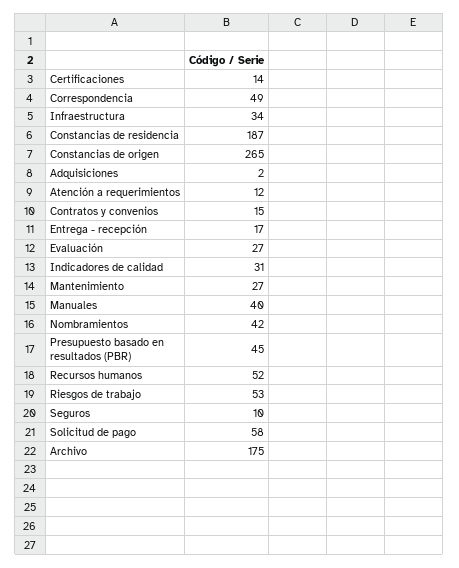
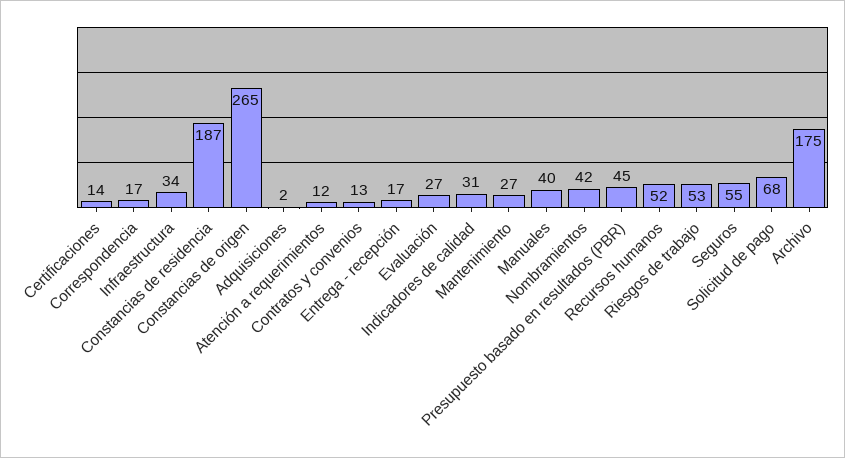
  {
    "Certificaciones": 14,
-   "Correspondencia": 49,
+   "Correspondencia": 17,
    "Infraestructura": 34,
    "Constancias de residencia": 187,
    "Constancias de origen": 265,
    "Adquisiciones": 2,
    "Atención a requerimientos": 12,
-   "Contratos y convenios": 15,
+   "Contratos y convenios": 13,
    "Entrega - recepción": 17,
    "Evaluación": 27,
    "Indicadores de calidad": 31,
    "Mantenimiento": 27,
    "Manuales": 40,
    "Nombramientos": 42,
    "Presupuesto basado en resultados (PBR)": 45,
    "Recursos humanos": 52,
    "Riesgos de trabajo": 53,
-   "Seguros": 10,
+   "Seguros": 55,
-   "Solicitud de pago": 58,
+   "Solicitud de pago": 68,
    "Archivo": 175
  }

